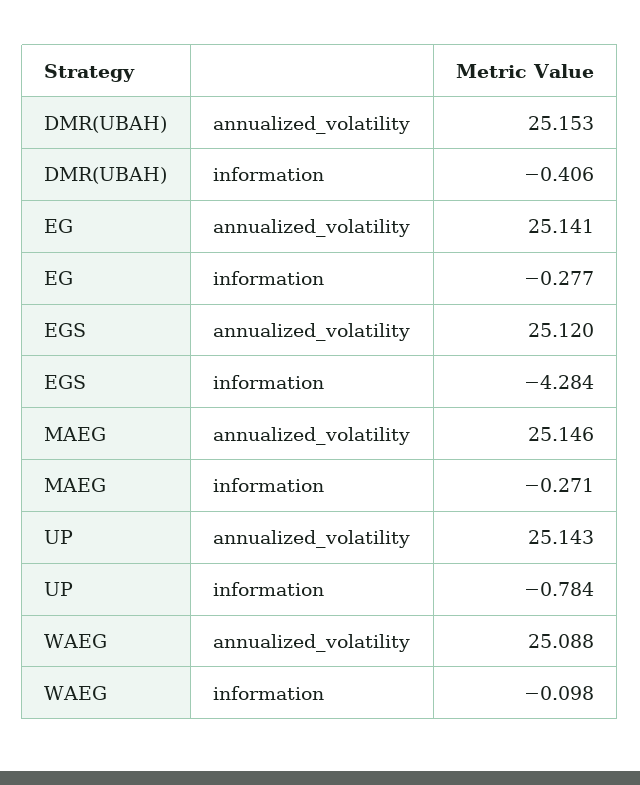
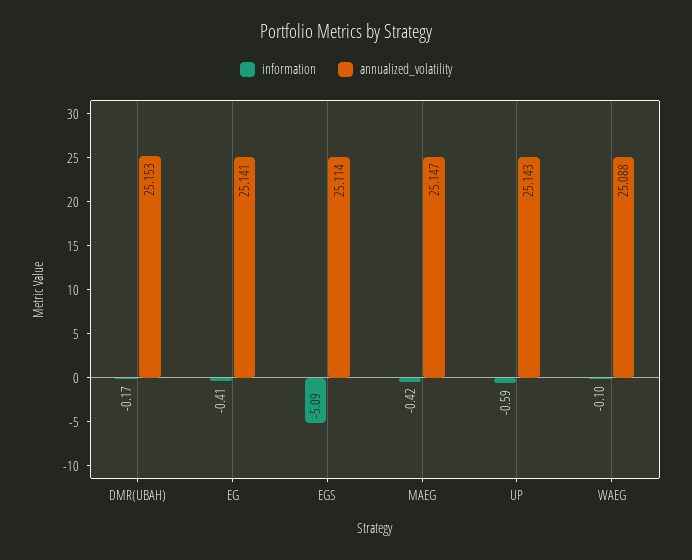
  {
    "annualized_volatility": {
      "DMR(UBAH)": 25.153,
      "EG": 25.141,
-     "EGS": 25.12,
+     "EGS": 25.114,
-     "MAEG": 25.146,
+     "MAEG": 25.147,
      "UP": 25.143,
      "WAEG": 25.088
    },
    "information": {
-     "DMR(UBAH)": -0.406,
+     "DMR(UBAH)": -0.17,
-     "EG": -0.277,
+     "EG": -0.41,
-     "EGS": -4.284,
+     "EGS": -5.09,
-     "MAEG": -0.271,
+     "MAEG": -0.42,
-     "UP": -0.784,
+     "UP": -0.59,
      "WAEG": -0.098
    }
  }

